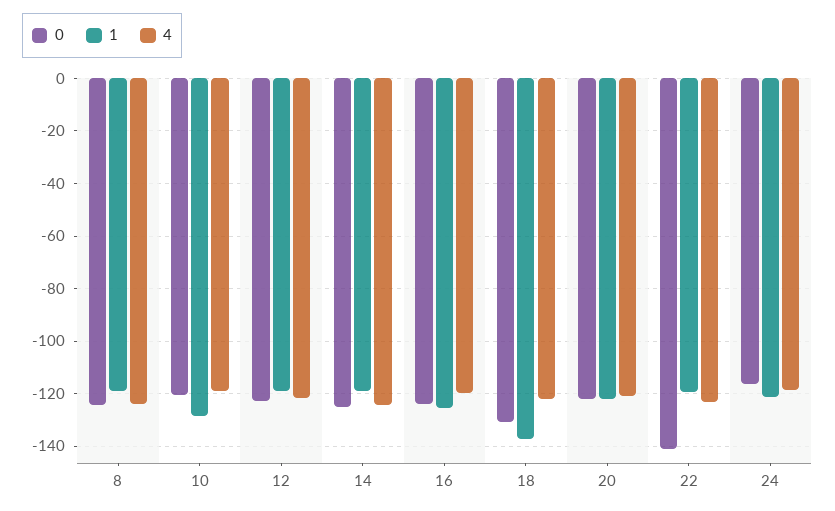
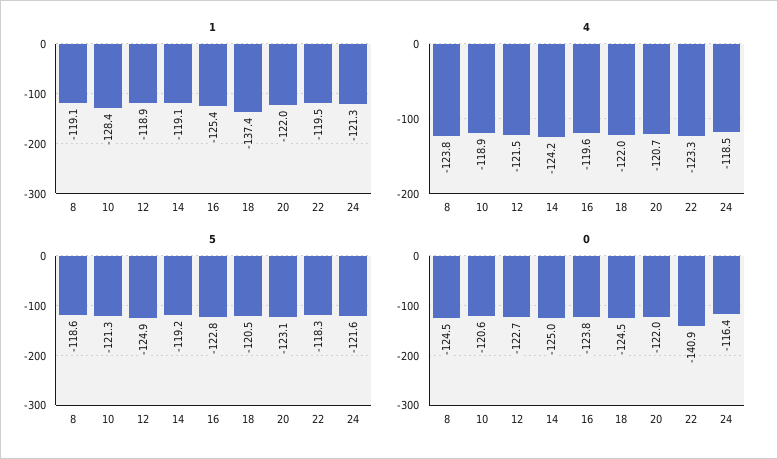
  {
    "0": {
      "8": -124.5,
      "10": -120.6,
      "12": -122.7,
      "14": -125,
      "16": -123.8,
-     "18": -130,
+     "18": -124.5,
      "20": -122,
      "22": -140.9,
      "24": -116.4
    },
    "1": {
      "8": -119.1,
      "10": -128.4,
      "12": -118.9,
      "14": -119.1,
      "16": -125.4,
      "18": -137.4,
      "20": -122,
      "22": -119.5,
      "24": -121.3
    },
    "4": {
      "8": -123.8,
      "10": -118.9,
      "12": -121.5,
      "14": -124.2,
      "16": -119.6,
      "18": -122,
      "20": -120.7,
      "22": -123.3,
      "24": -118.5
-   }
+   },
+   "5": {
+     "8": -118.6,
+     "10": -121.3,
+     "12": -124.9,
+     "14": -119.2,
+     "16": -122.8,
+     "18": -120.5,
+     "20": -123.1,
+     "22": -118.3,
+     "24": -121.6
+   }
  }

